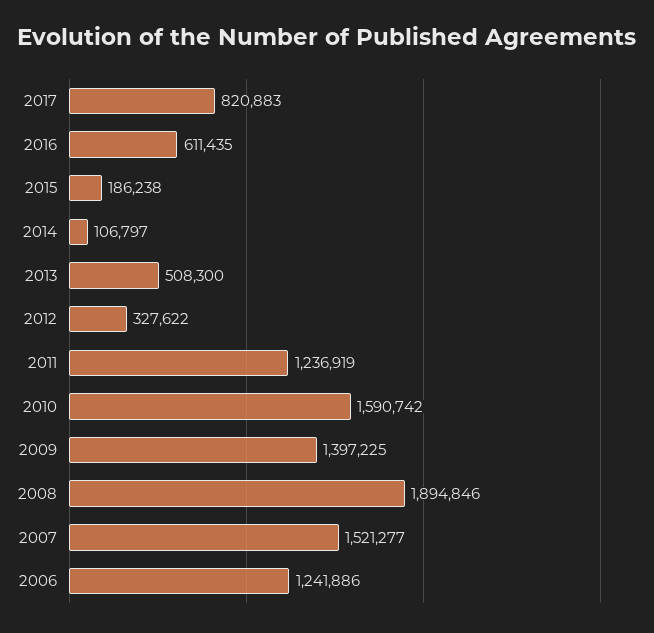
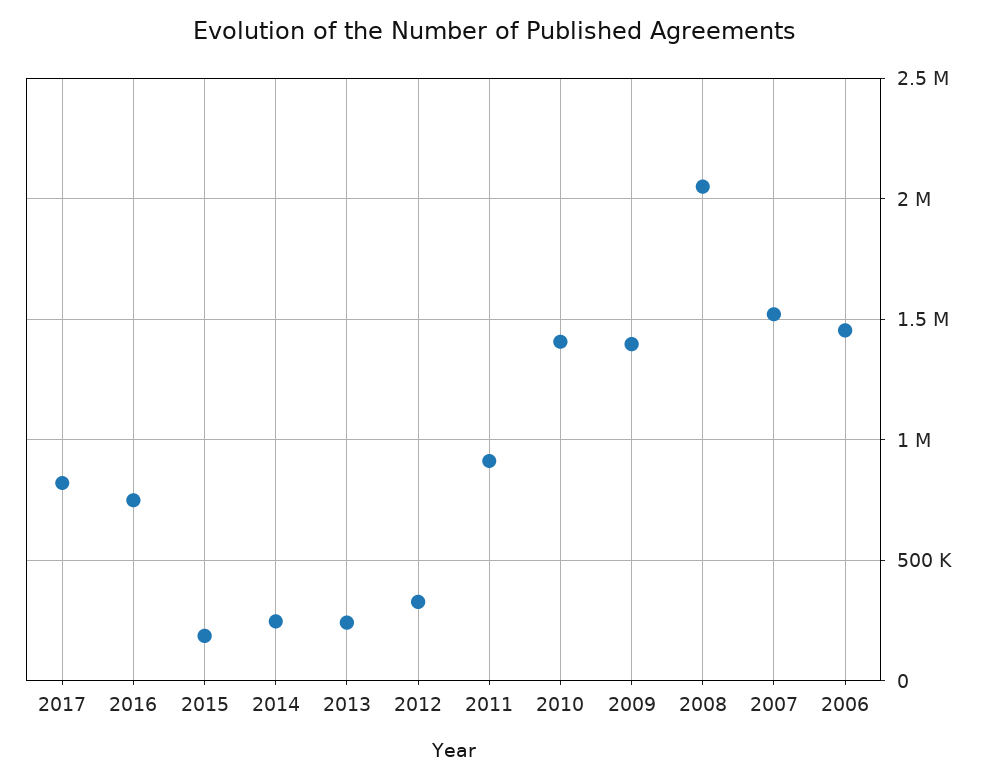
  {
    "2017": 820883,
-   "2016": 611435,
+   "2016": 750000,
    "2015": 186238,
-   "2014": 106797,
+   "2014": 250000,
-   "2013": 508300,
+   "2013": 250000,
    "2012": 327622,
-   "2011": 1236919,
+   "2011": 900000,
-   "2010": 1590742,
+   "2010": 1400000,
    "2009": 1397225,
-   "2008": 1894846,
+   "2008": 2050000,
    "2007": 1521277,
-   "2006": 1241886
+   "2006": 1450000
  }

